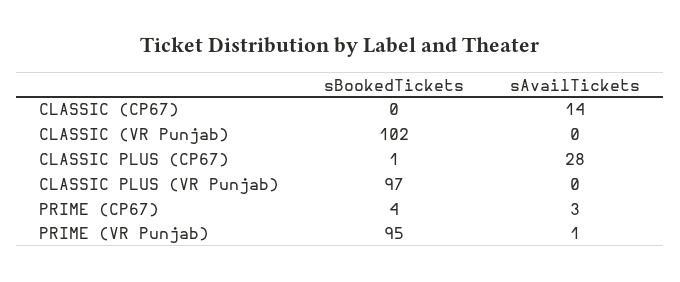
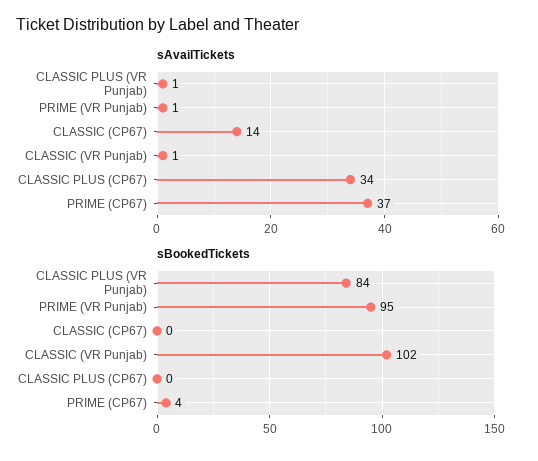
  {
    "sBookedTickets": {
      "CLASSIC (CP67)": 0,
      "CLASSIC (VR Punjab)": 102,
-     "CLASSIC PLUS (CP67)": 1,
+     "CLASSIC PLUS (CP67)": 0,
-     "CLASSIC PLUS (VR Punjab)": 97,
+     "CLASSIC PLUS (VR Punjab)": 84,
      "PRIME (CP67)": 4,
      "PRIME (VR Punjab)": 95
    },
    "sAvailTickets": {
      "CLASSIC (CP67)": 14,
-     "CLASSIC (VR Punjab)": 0,
+     "CLASSIC (VR Punjab)": 1,
-     "CLASSIC PLUS (CP67)": 28,
+     "CLASSIC PLUS (CP67)": 34,
-     "CLASSIC PLUS (VR Punjab)": 0,
+     "CLASSIC PLUS (VR Punjab)": 1,
-     "PRIME (CP67)": 3,
+     "PRIME (CP67)": 37,
      "PRIME (VR Punjab)": 1
    }
  }

